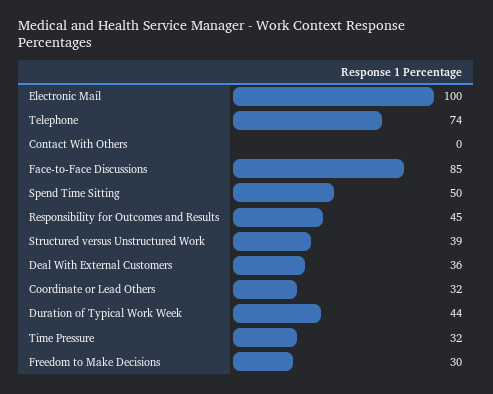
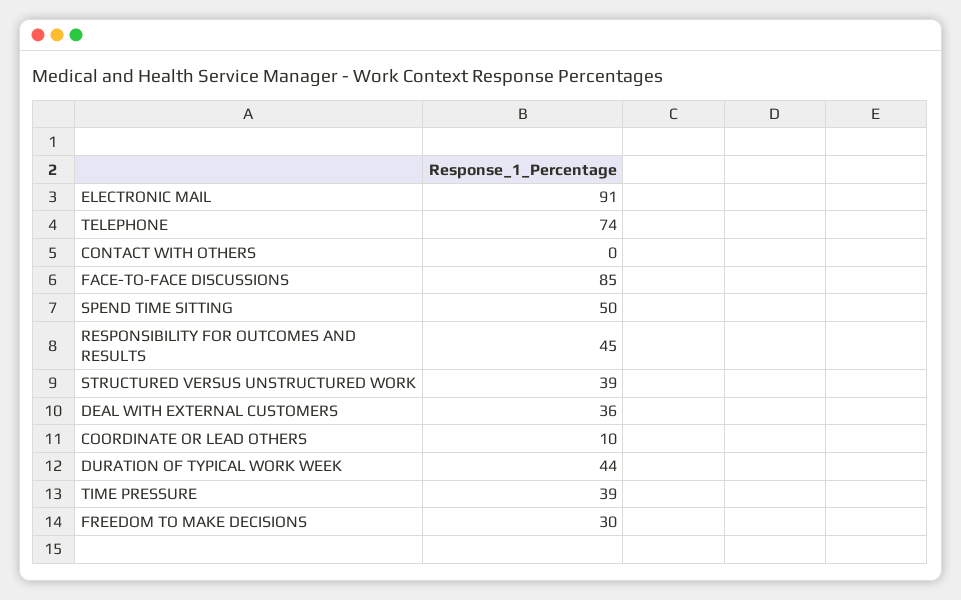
  {
-   "Electronic Mail": 100,
+   "Electronic Mail": 91,
    "Telephone": 74,
    "Contact With Others": 0,
    "Face-to-Face Discussions": 85,
    "Spend Time Sitting": 50,
    "Responsibility for Outcomes and Results": 45,
    "Structured versus Unstructured Work": 39,
    "Deal With External Customers": 36,
-   "Coordinate or Lead Others": 32,
+   "Coordinate or Lead Others": 10,
    "Duration of Typical Work Week": 44,
-   "Time Pressure": 32,
+   "Time Pressure": 39,
    "Freedom to Make Decisions": 30
  }

